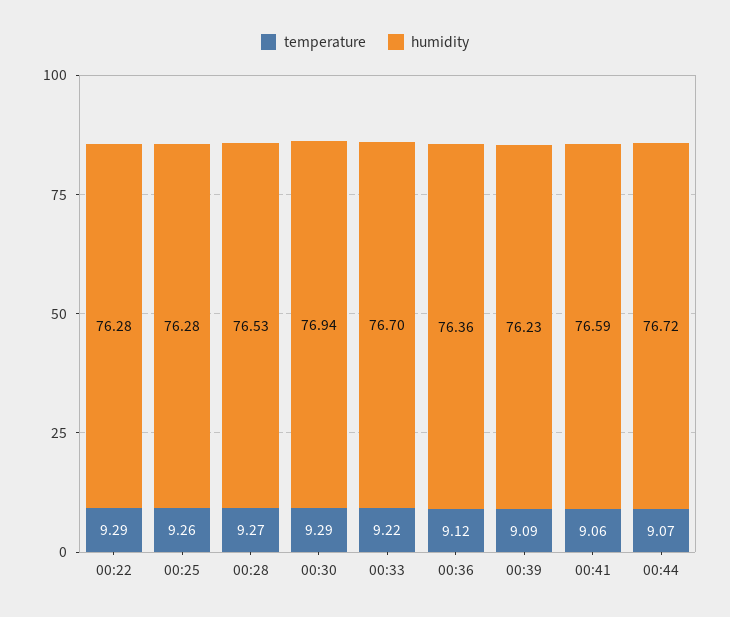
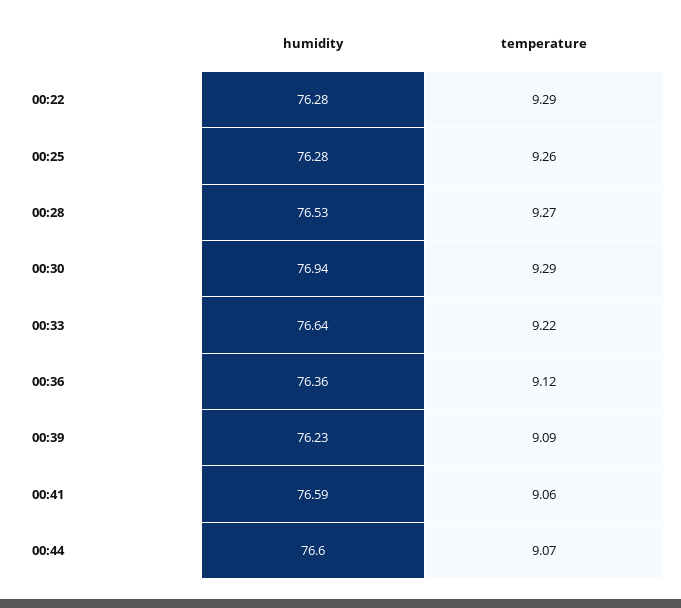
  {
    "temperature": {
      "00:22": 9.29,
      "00:25": 9.26,
      "00:28": 9.27,
      "00:30": 9.29,
      "00:33": 9.22,
      "00:36": 9.12,
      "00:39": 9.09,
      "00:41": 9.06,
      "00:44": 9.07
    },
    "humidity": {
      "00:22": 76.28,
      "00:25": 76.28,
      "00:28": 76.53,
      "00:30": 76.94,
-     "00:33": 76.7,
+     "00:33": 76.64,
      "00:36": 76.36,
      "00:39": 76.23,
      "00:41": 76.59,
-     "00:44": 76.72
+     "00:44": 76.6
    }
  }

